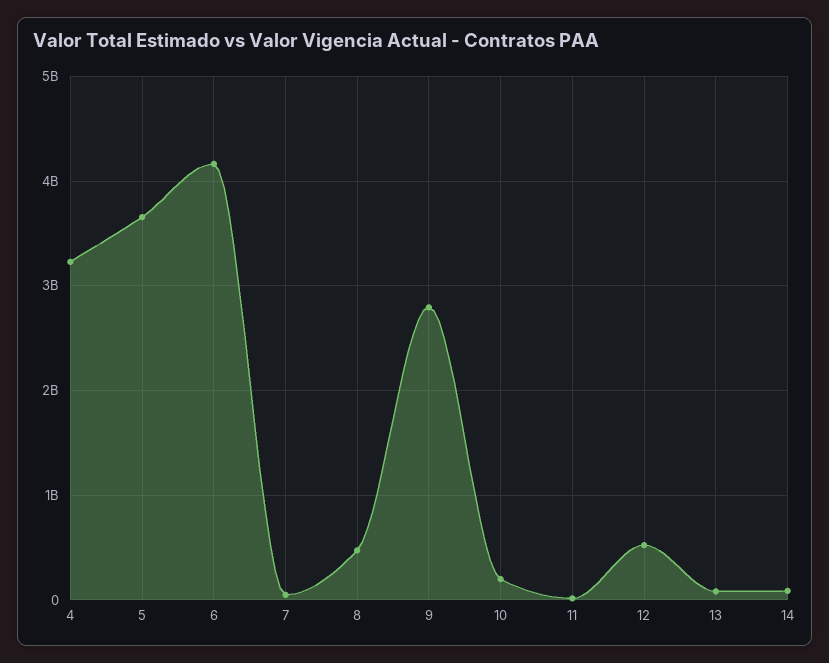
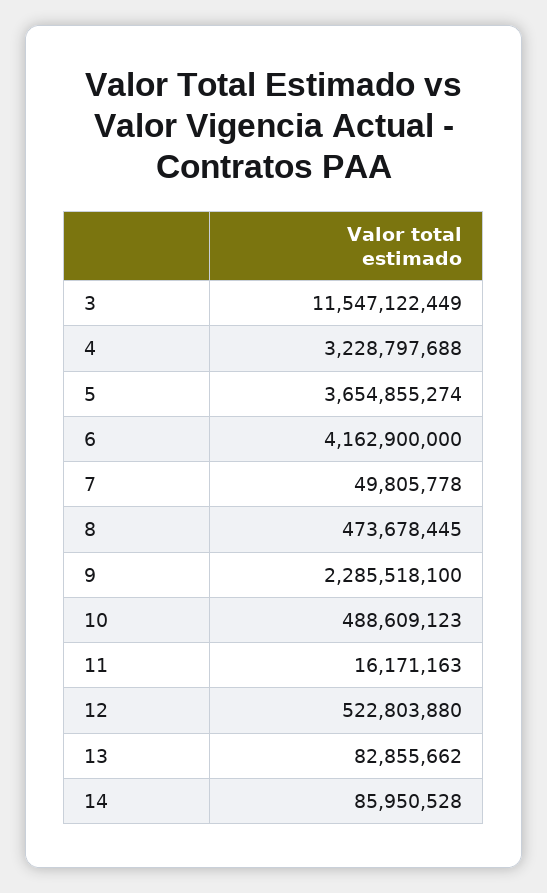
  {
    "4": 3228797688,
    "5": 3654855274,
    "6": 4162900000,
    "7": 49805778,
    "8": 473678445,
-   "9": 2800000000,
+   "9": 2285518100,
-   "10": 200000000,
+   "10": 488609123,
    "11": 16171163,
    "12": 522803880,
    "13": 82855662,
-   "14": 85950528
+   "14": 85950528,
+   "3": 11547122449
  }

